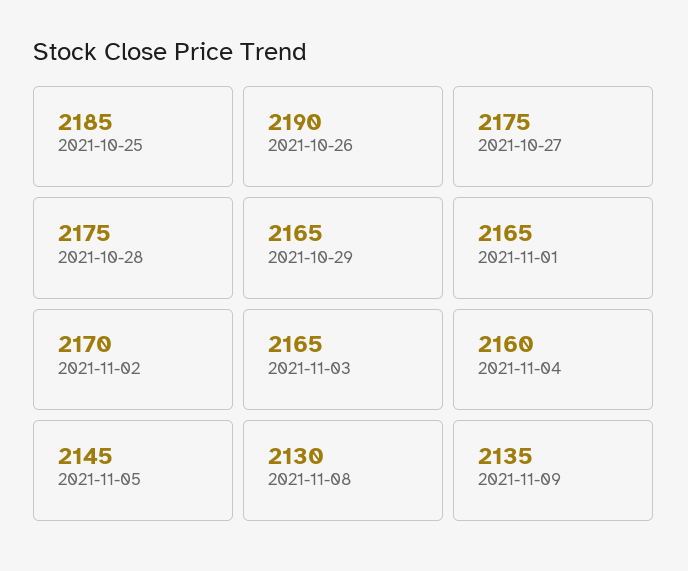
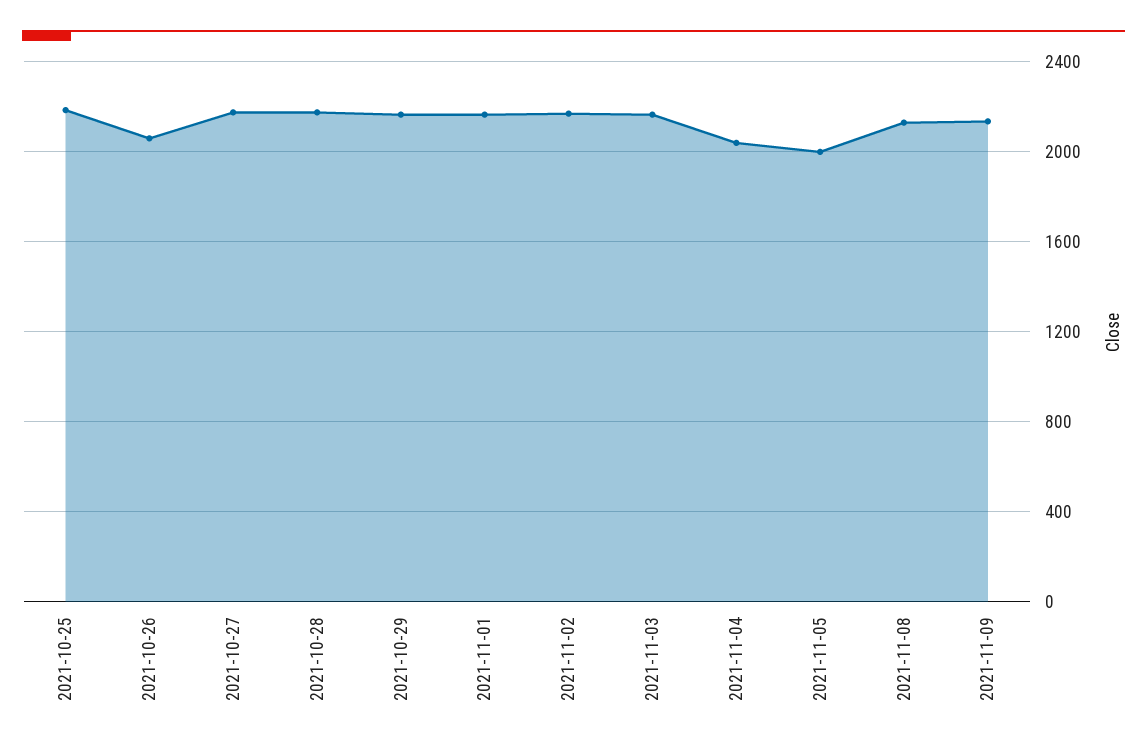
  {
    "2021-10-25": 2185,
-   "2021-10-26": 2190,
+   "2021-10-26": 2050,
    "2021-10-27": 2175,
    "2021-10-28": 2175,
    "2021-10-29": 2165,
    "2021-11-01": 2165,
    "2021-11-02": 2170,
    "2021-11-03": 2165,
-   "2021-11-04": 2160,
+   "2021-11-04": 2050,
-   "2021-11-05": 2145,
+   "2021-11-05": 2000,
    "2021-11-08": 2130,
    "2021-11-09": 2135
  }

